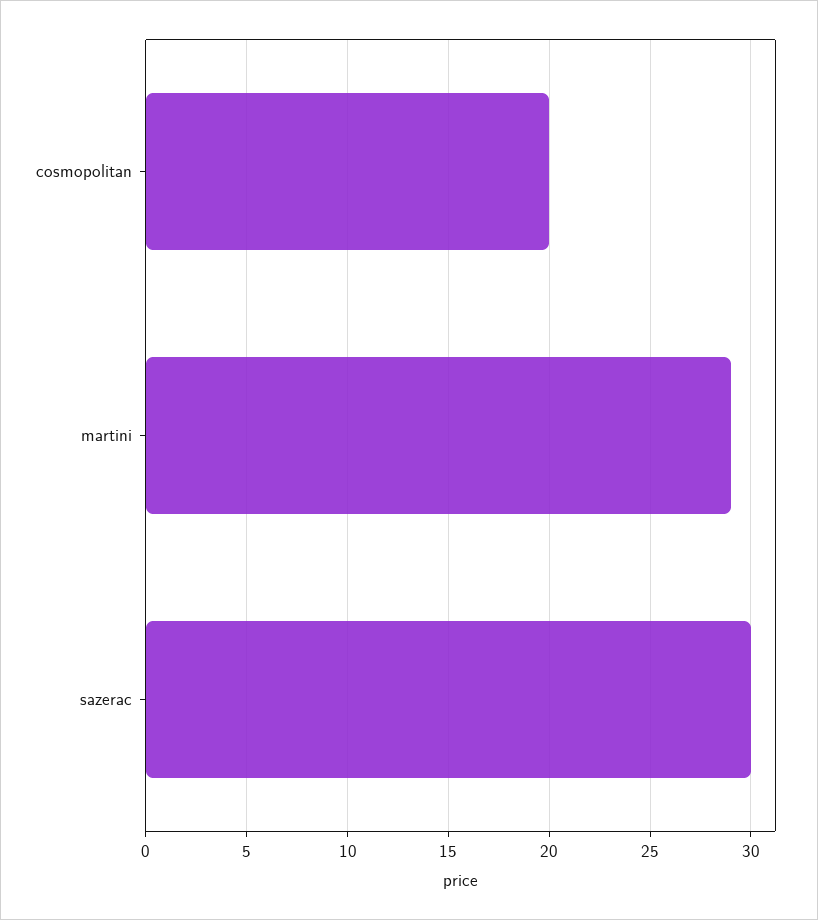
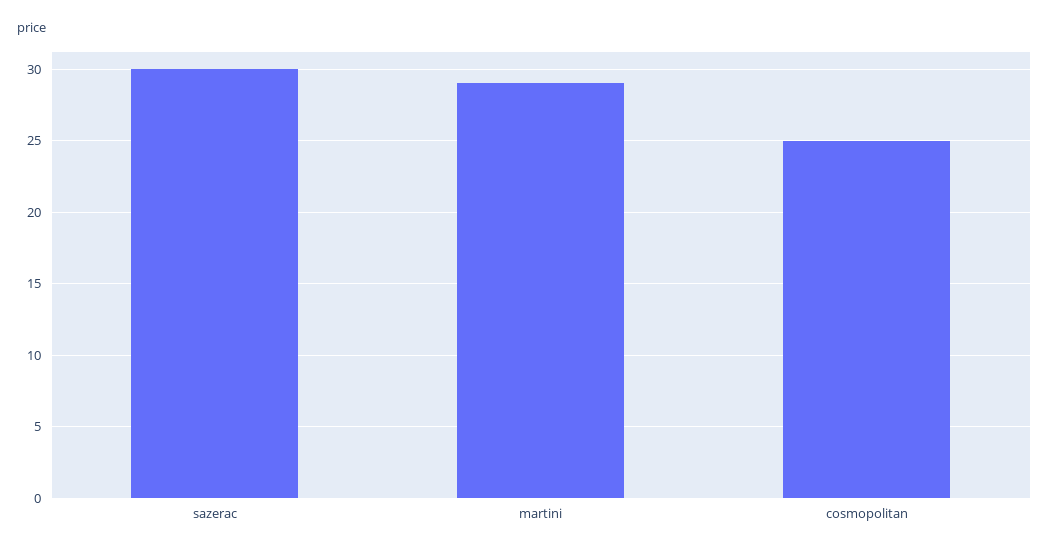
  {
-   "cosmopolitan": 20,
+   "cosmopolitan": 25,
    "martini": 29,
    "sazerac": 30
  }

